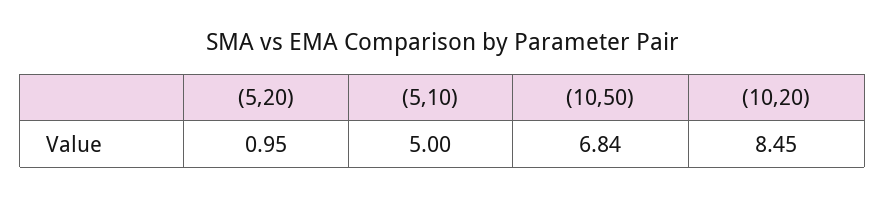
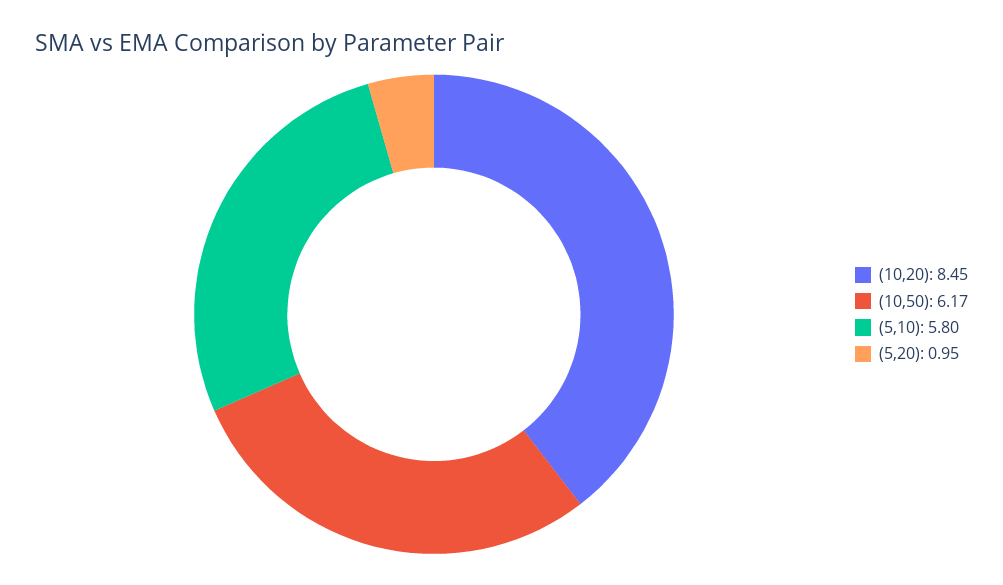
  {
    "(5,20)": 0.95,
-   "(5,10)": 5,
+   "(5,10)": 5.8,
-   "(10,50)": 6.84,
+   "(10,50)": 6.17,
    "(10,20)": 8.45
  }

